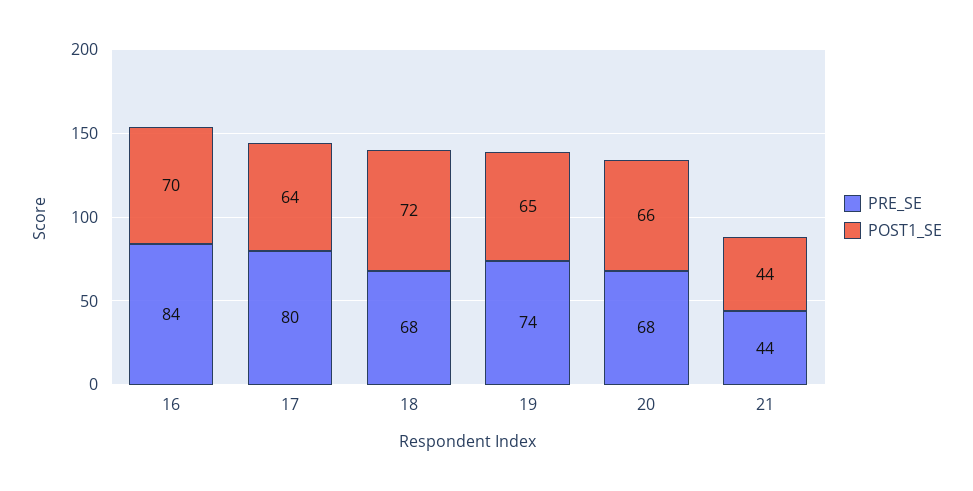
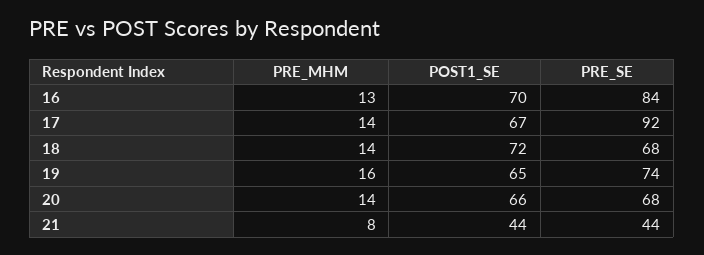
  {
    "PRE_SE": {
      "16": 84,
-     "17": 80,
+     "17": 92,
      "18": 68,
      "19": 74,
      "20": 68,
      "21": 44
    },
    "POST1_SE": {
      "16": 70,
-     "17": 64,
+     "17": 67,
      "18": 72,
      "19": 65,
      "20": 66,
      "21": 44
-   }
+   },
+   "PRE_MHM": {
+     "16": 13,
+     "17": 14,
+     "18": 14,
+     "19": 16,
+     "20": 14,
+     "21": 8
+   }
  }

